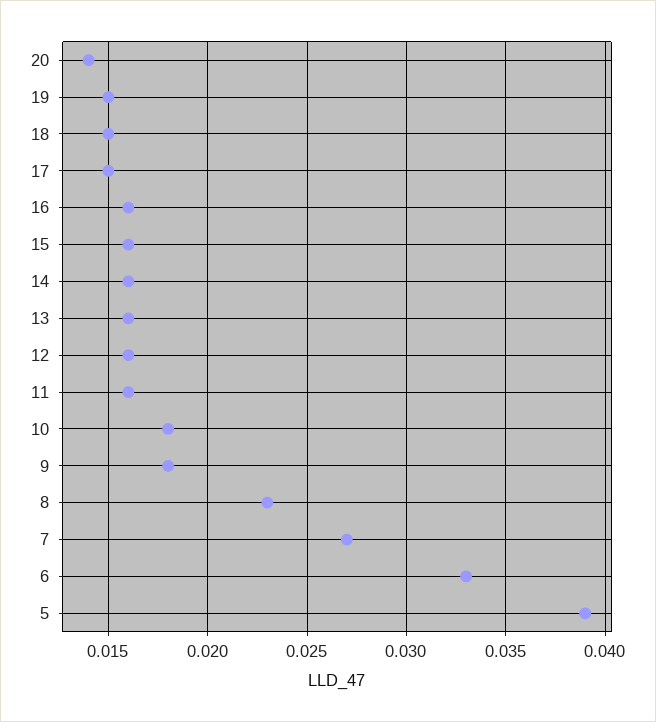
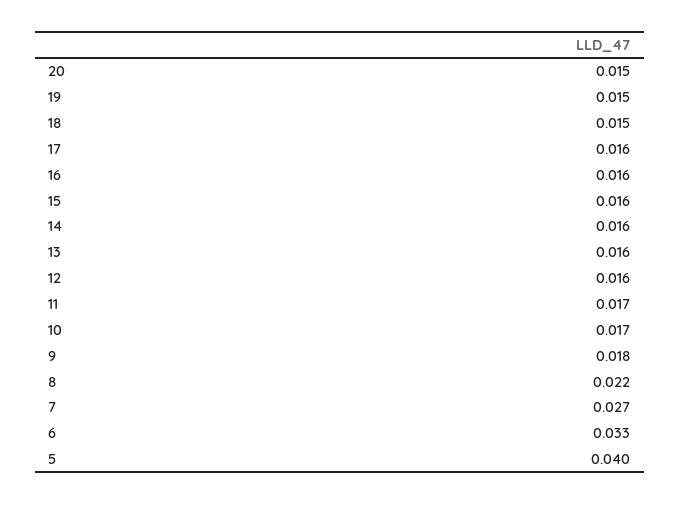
  {
-   "20": 0.014,
+   "20": 0.015,
    "19": 0.015,
    "18": 0.015,
-   "17": 0.015,
+   "17": 0.016,
    "16": 0.016,
    "15": 0.016,
    "14": 0.016,
    "13": 0.016,
    "12": 0.016,
-   "11": 0.016,
+   "11": 0.017,
-   "10": 0.018,
+   "10": 0.017,
    "9": 0.018,
-   "8": 0.023,
+   "8": 0.022,
    "7": 0.027,
    "6": 0.033,
-   "5": 0.039
+   "5": 0.04
  }

